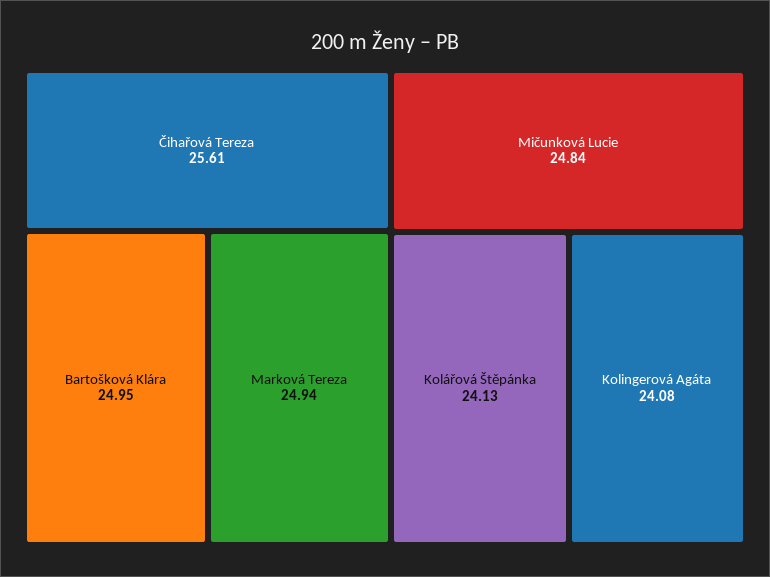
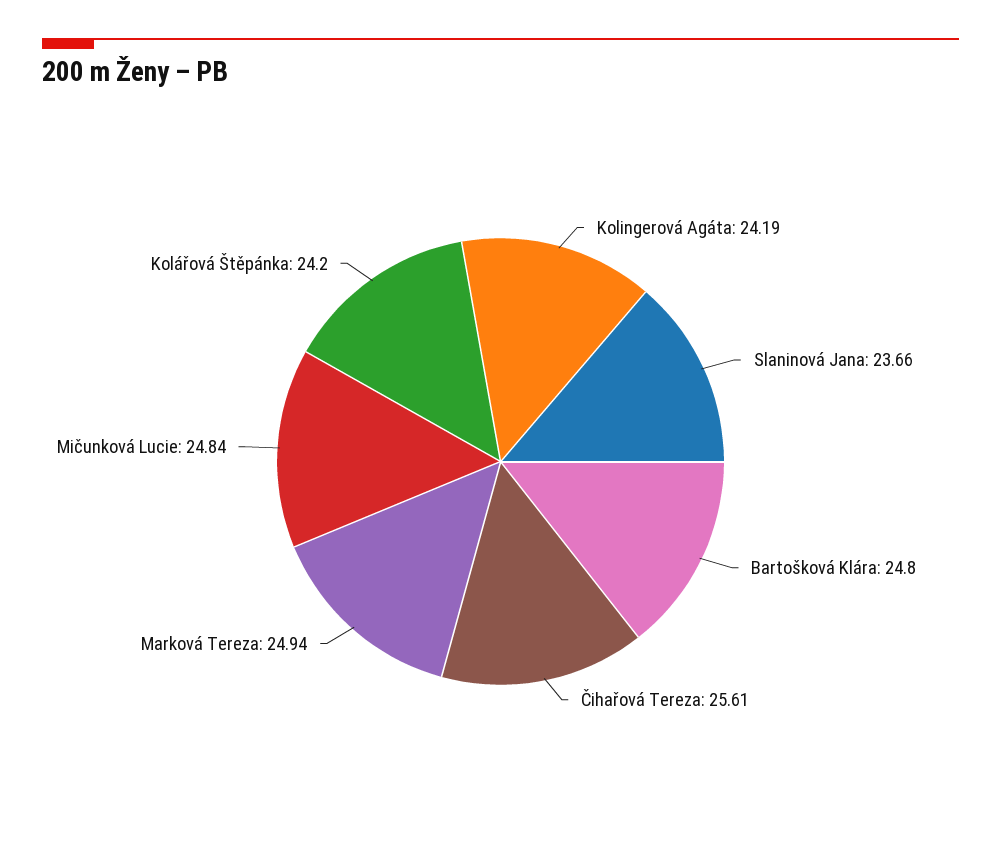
  {
    "Čihařová Tereza": 25.61,
-   "Bartošková Klára": 24.95,
+   "Bartošková Klára": 24.8,
    "Marková Tereza": 24.94,
    "Mičunková Lucie": 24.84,
-   "Kolářová Štěpánka": 24.13,
+   "Kolářová Štěpánka": 24.2,
-   "Kolingerová Agáta": 24.08
+   "Kolingerová Agáta": 24.19,
+   "Slaninová Jana": 23.66
  }

